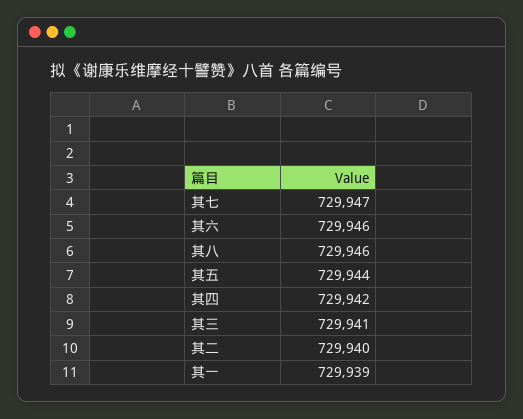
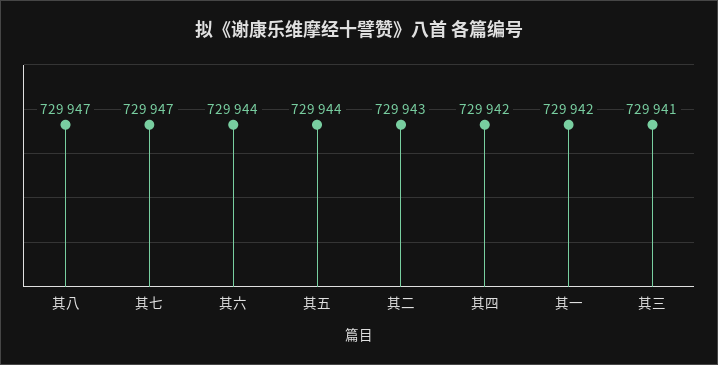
  {
    "其七": 729947,
-   "其六": 729946,
+   "其六": 729944,
-   "其八": 729946,
+   "其八": 729947,
    "其五": 729944,
    "其四": 729942,
    "其三": 729941,
-   "其二": 729940,
+   "其二": 729943,
-   "其一": 729939
+   "其一": 729942
  }

